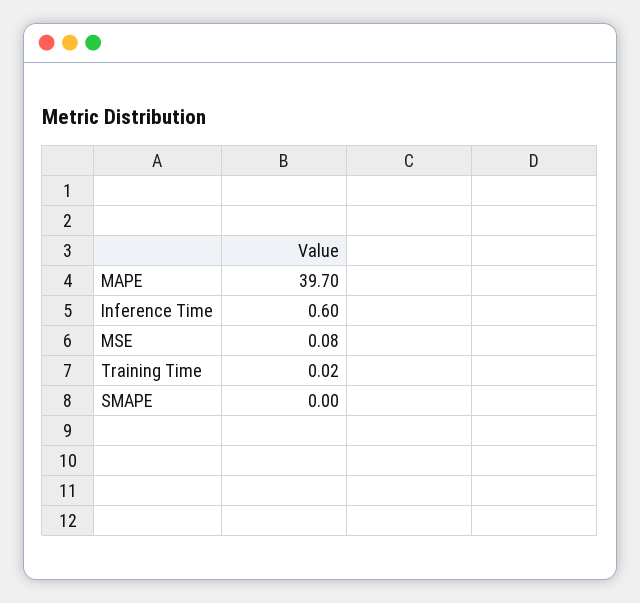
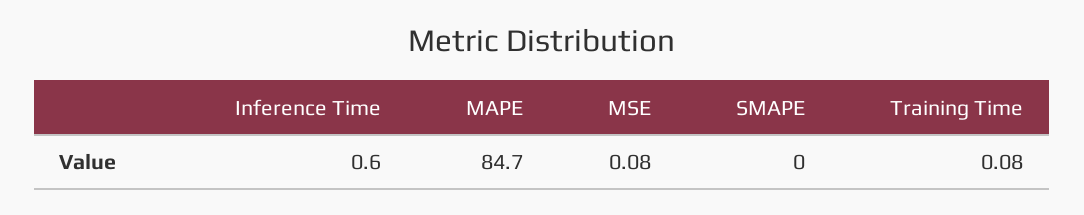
  {
-   "MAPE": 39.7,
+   "MAPE": 84.7,
    "Inference Time": 0.6,
    "MSE": 0.08,
-   "Training Time": 0.02,
+   "Training Time": 0.08,
    "SMAPE": 0
  }

